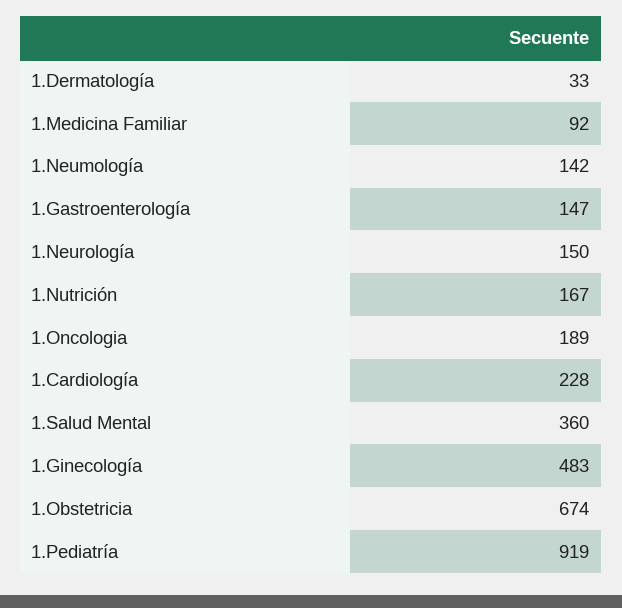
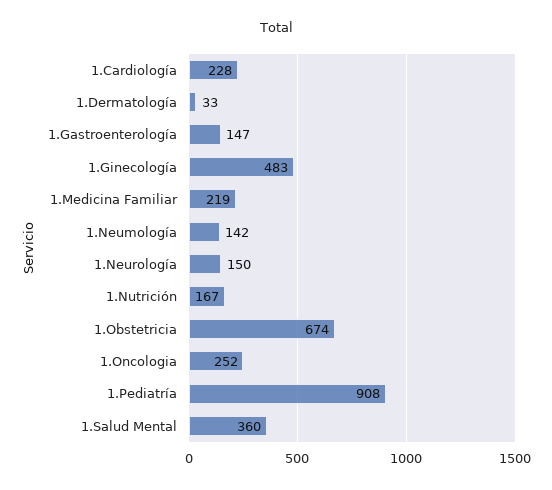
  {
    "1.Dermatología": 33,
-   "1.Medicina Familiar": 92,
+   "1.Medicina Familiar": 219,
    "1.Neumología": 142,
    "1.Gastroenterología": 147,
    "1.Neurología": 150,
    "1.Nutrición": 167,
-   "1.Oncologia": 189,
+   "1.Oncologia": 252,
    "1.Cardiología": 228,
    "1.Salud Mental": 360,
    "1.Ginecología": 483,
    "1.Obstetricia": 674,
-   "1.Pediatría": 919
+   "1.Pediatría": 908
  }

